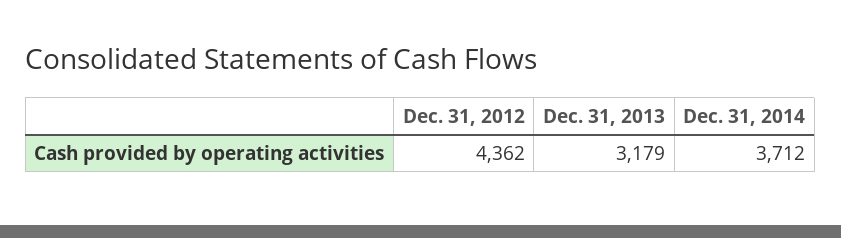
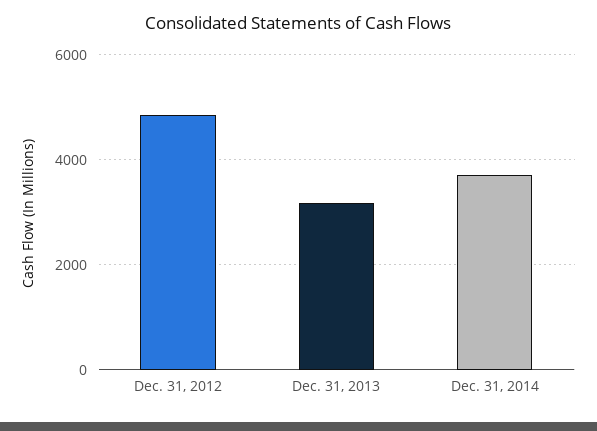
  {
-   "Dec. 31, 2012": 4362,
+   "Dec. 31, 2012": 4800,
    "Dec. 31, 2013": 3179,
    "Dec. 31, 2014": 3712
  }

